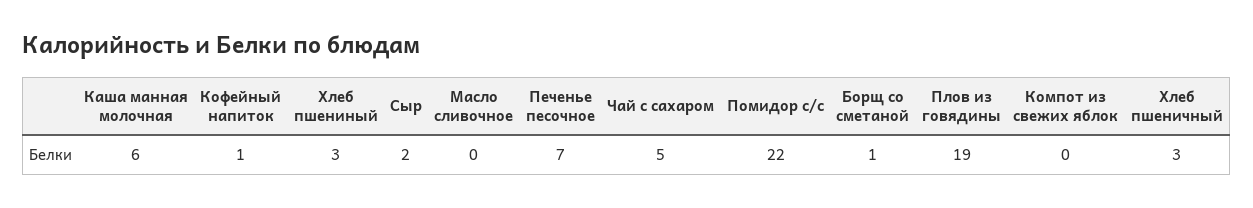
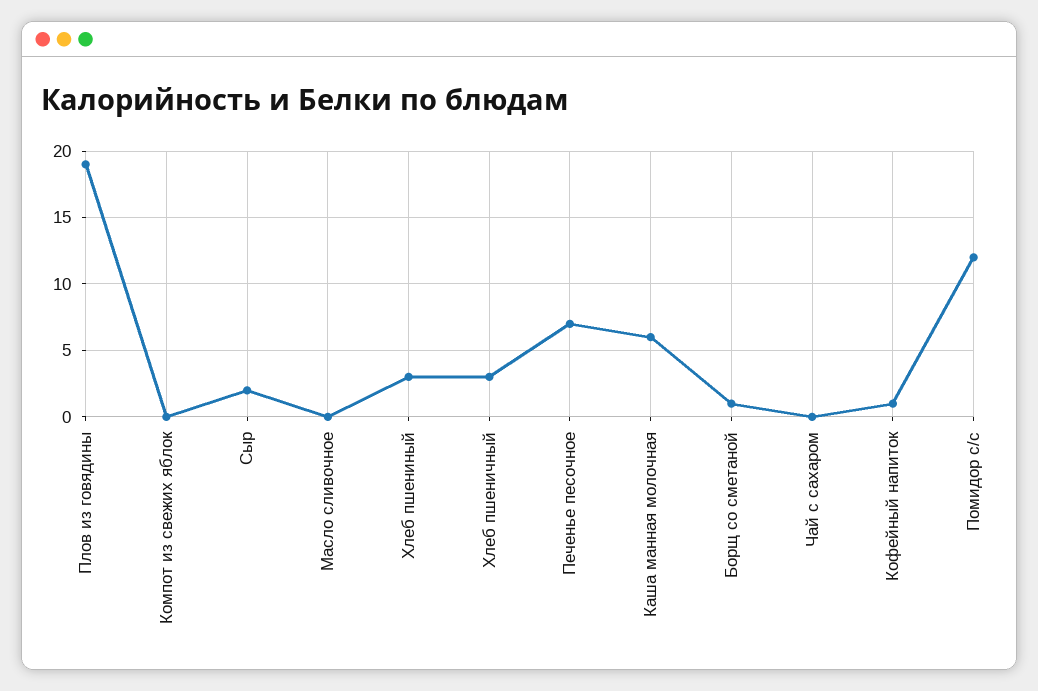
  {
    "Каша манная молочная": 6,
    "Кофейный напиток": 1,
    "Хлеб пшениный": 3,
    "Сыр": 2,
    "Масло сливочное": 0,
    "Печенье песочное": 7,
-   "Чай с сахаром": 5,
+   "Чай с сахаром": 0,
-   "Помидор с/с": 22,
+   "Помидор с/с": 12,
    "Борщ со сметаной": 1,
    "Плов из говядины": 19,
    "Компот из свежих яблок": 0,
    "Хлеб пшеничный": 3
  }

